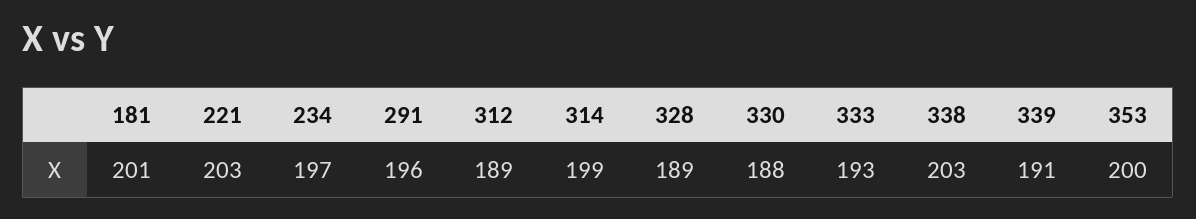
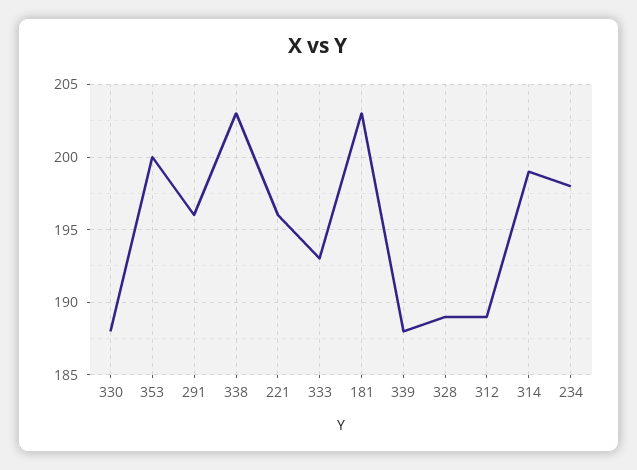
  {
-   "181": 201,
+   "181": 203,
-   "221": 203,
+   "221": 196,
-   "234": 197,
+   "234": 198,
    "291": 196,
    "312": 189,
    "314": 199,
    "328": 189,
    "330": 188,
    "333": 193,
    "338": 203,
-   "339": 191,
+   "339": 188,
    "353": 200
  }

